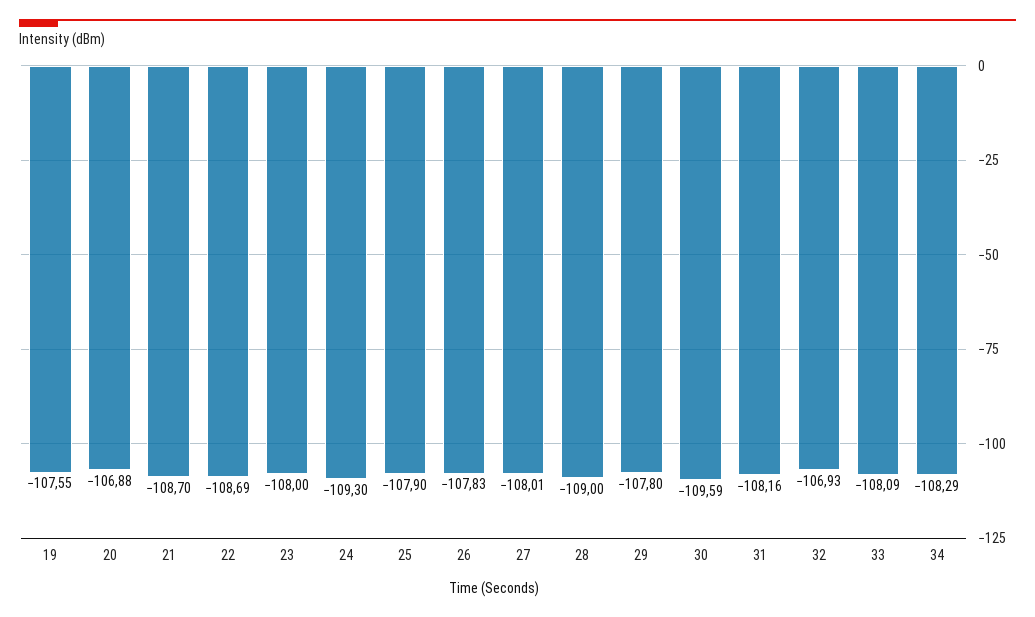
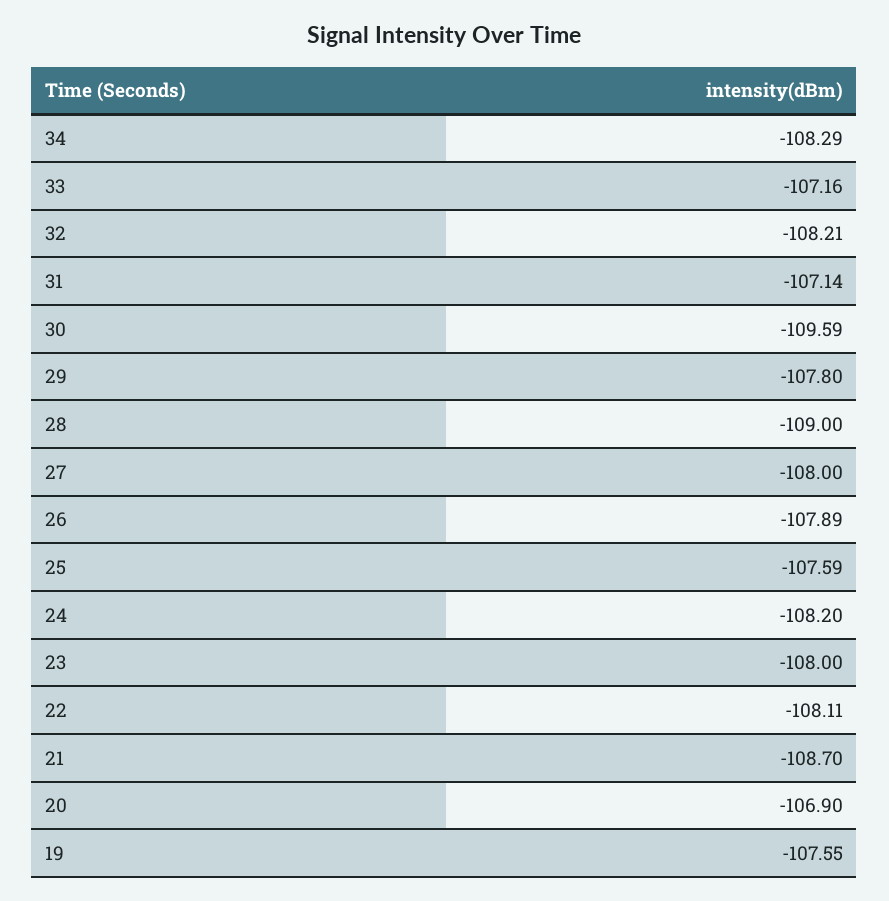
  {
    "19": -107.55,
-   "20": -106.88,
+   "20": -106.9,
    "21": -108.7,
-   "22": -108.69,
+   "22": -108.11,
    "23": -108,
-   "24": -109.3,
+   "24": -108.2,
-   "25": -107.9,
+   "25": -107.59,
-   "26": -107.83,
+   "26": -107.89,
-   "27": -108.01,
+   "27": -108,
    "28": -109,
    "29": -107.8,
    "30": -109.59,
-   "31": -108.16,
+   "31": -107.14,
-   "32": -106.93,
+   "32": -108.21,
-   "33": -108.09,
+   "33": -107.16,
    "34": -108.29
  }

